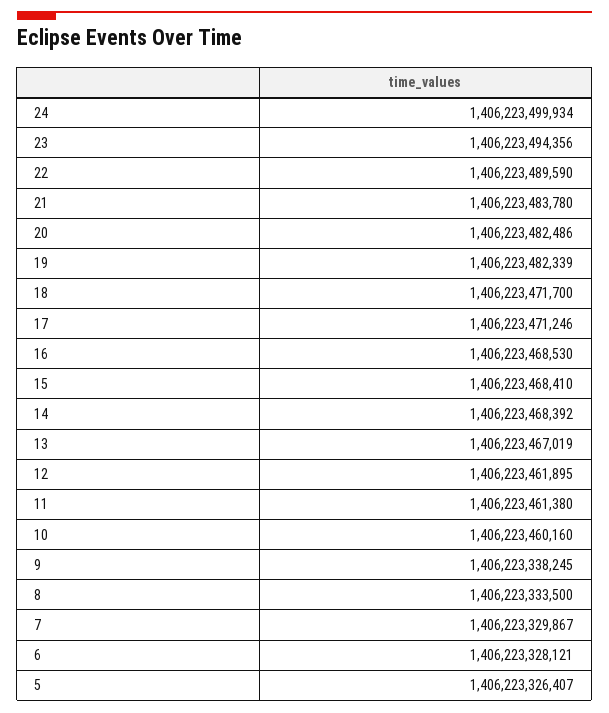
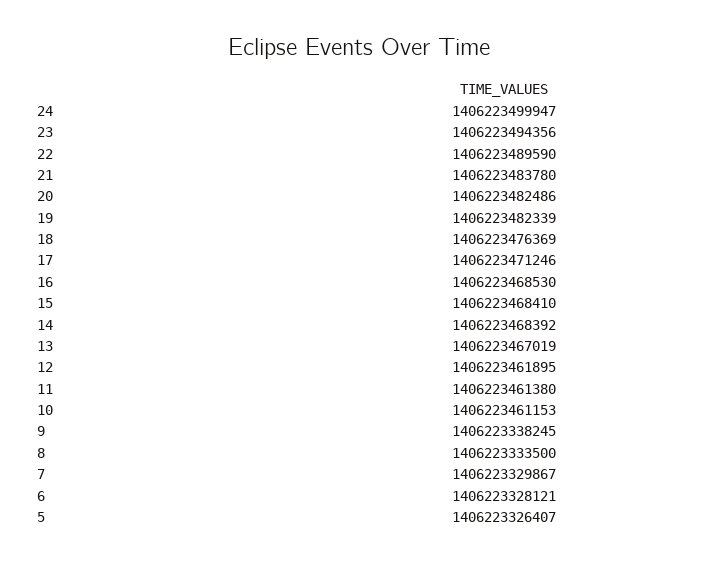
  {
-   "24": 1406223499934,
+   "24": 1406223499947,
    "23": 1406223494356,
    "22": 1406223489590,
    "21": 1406223483780,
    "20": 1406223482486,
    "19": 1406223482339,
-   "18": 1406223471700,
+   "18": 1406223476369,
    "17": 1406223471246,
    "16": 1406223468530,
    "15": 1406223468410,
    "14": 1406223468392,
    "13": 1406223467019,
    "12": 1406223461895,
    "11": 1406223461380,
-   "10": 1406223460160,
+   "10": 1406223461153,
    "9": 1406223338245,
    "8": 1406223333500,
    "7": 1406223329867,
    "6": 1406223328121,
    "5": 1406223326407
  }

